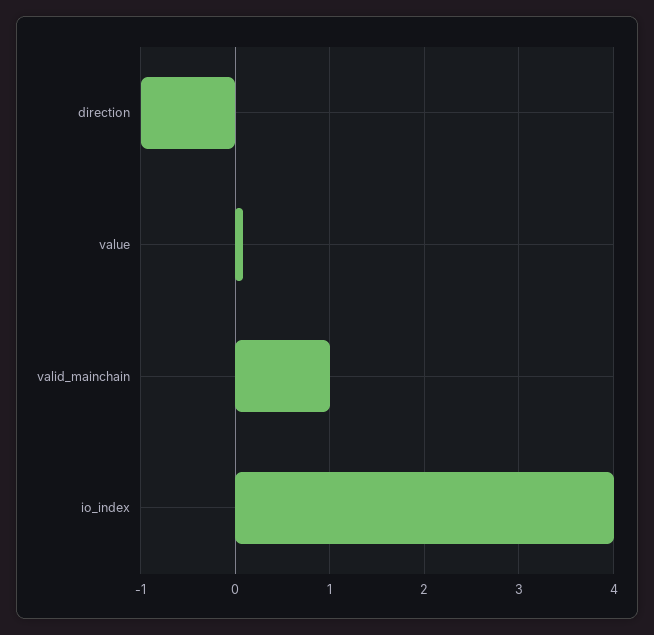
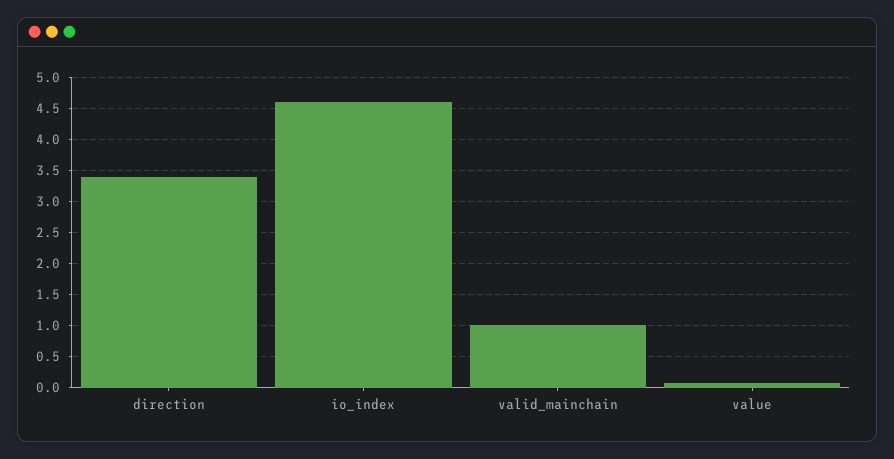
  {
-   "direction": -1,
+   "direction": 3.4,
    "value": 0.1,
    "valid_mainchain": 1,
-   "io_index": 4
+   "io_index": 4.6
  }

